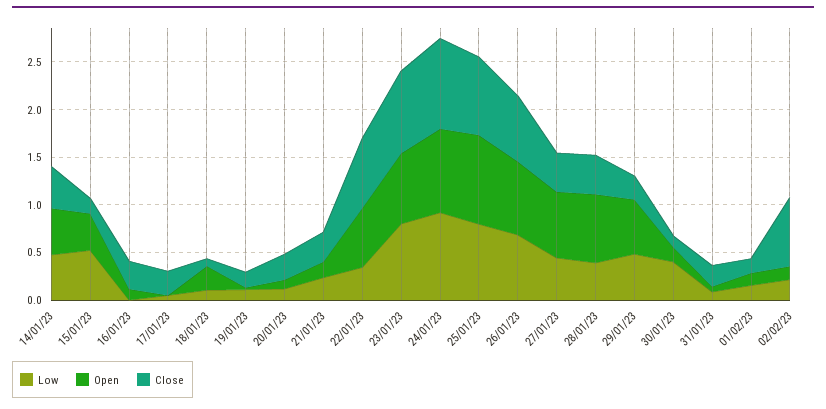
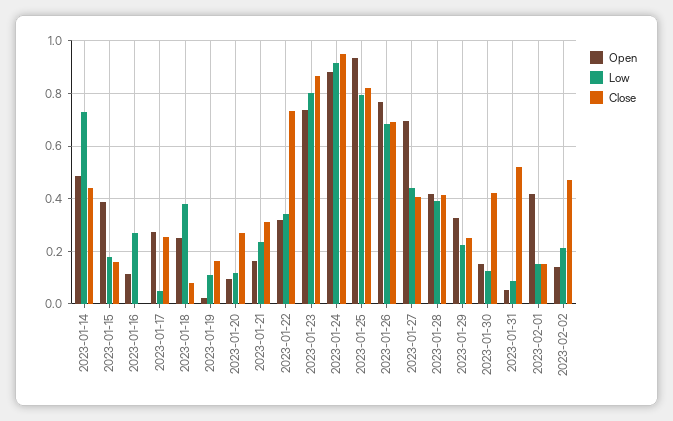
  {
    "Low": {
-     "14/01/23": 0.5,
+     "14/01/23": 0.725,
-     "15/01/23": 0.5,
+     "15/01/23": 0.175,
-     "16/01/23": 0,
+     "16/01/23": 0.275,
      "17/01/23": 0.05,
-     "18/01/23": 0.1,
+     "18/01/23": 0.375,
      "19/01/23": 0.1,
      "20/01/23": 0.125,
      "21/01/23": 0.225,
      "22/01/23": 0.35,
      "23/01/23": 0.8,
      "24/01/23": 0.925,
      "25/01/23": 0.8,
      "26/01/23": 0.675,
      "27/01/23": 0.45,
      "28/01/23": 0.4,
-     "29/01/23": 0.5,
+     "29/01/23": 0.225,
-     "30/01/23": 0.4,
+     "30/01/23": 0.125,
      "31/01/23": 0.075,
      "01/02/23": 0.15,
      "02/02/23": 0.225
    },
    "Open": {
      "14/01/23": 0.475,
      "15/01/23": 0.375,
      "16/01/23": 0.125,
-     "17/01/23": 0,
+     "17/01/23": 0.275,
      "18/01/23": 0.25,
      "19/01/23": 0.025,
      "20/01/23": 0.1,
      "21/01/23": 0.175,
-     "22/01/23": 0.6,
+     "22/01/23": 0.325,
      "23/01/23": 0.75,
      "24/01/23": 0.875,
      "25/01/23": 0.925,
      "26/01/23": 0.775,
      "27/01/23": 0.7,
-     "28/01/23": 0.7,
+     "28/01/23": 0.425,
-     "29/01/23": 0.6,
+     "29/01/23": 0.325,
      "30/01/23": 0.15,
      "31/01/23": 0.05,
-     "01/02/23": 0.1,
+     "01/02/23": 0.425,
      "02/02/23": 0.15
    },
    "Close": {
      "14/01/23": 0.45,
      "15/01/23": 0.15,
-     "16/01/23": 0.3,
+     "16/01/23": 0,
      "17/01/23": 0.25,
      "18/01/23": 0.075,
      "19/01/23": 0.15,
      "20/01/23": 0.275,
      "21/01/23": 0.3,
      "22/01/23": 0.725,
      "23/01/23": 0.875,
      "24/01/23": 0.95,
      "25/01/23": 0.825,
      "26/01/23": 0.7,
      "27/01/23": 0.4,
      "28/01/23": 0.425,
      "29/01/23": 0.25,
-     "30/01/23": 0.1,
+     "30/01/23": 0.425,
-     "31/01/23": 0.2,
+     "31/01/23": 0.525,
      "01/02/23": 0.15,
-     "02/02/23": 0.7
+     "02/02/23": 0.475
    }
  }

